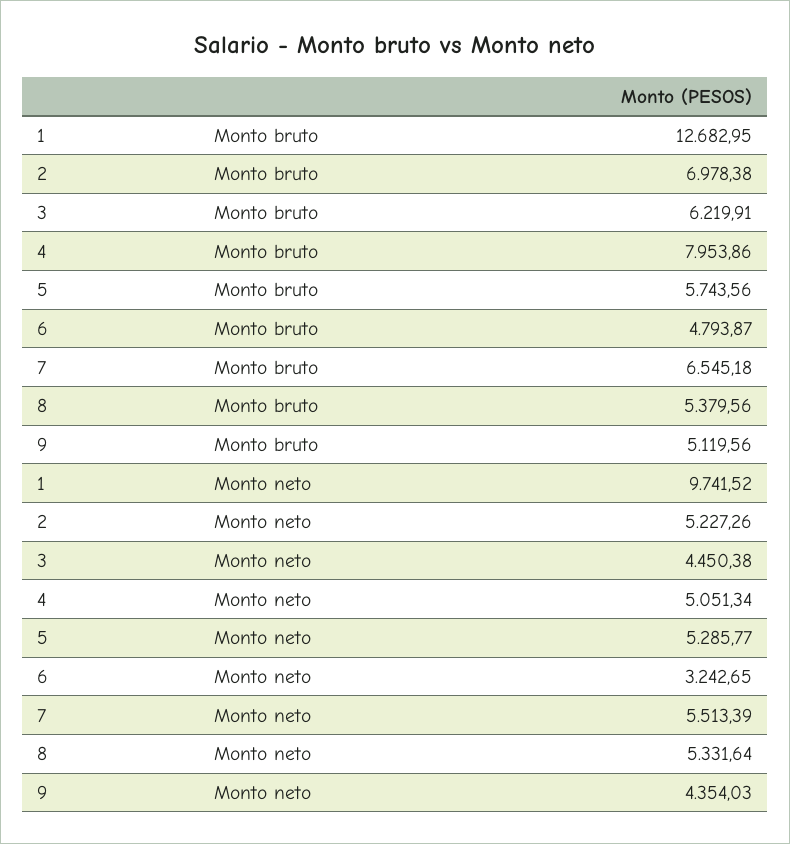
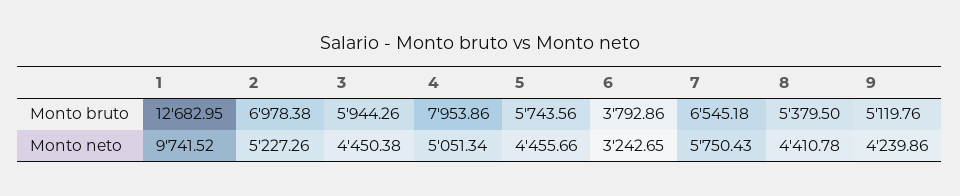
  {
    "1": {
      "Monto bruto": 12682.95,
      "Monto neto": 9741.52
    },
    "2": {
      "Monto bruto": 6978.38,
      "Monto neto": 5227.26
    },
    "3": {
-     "Monto bruto": 6219.91,
+     "Monto bruto": 5944.26,
      "Monto neto": 4450.38
    },
    "4": {
      "Monto bruto": 7953.86,
      "Monto neto": 5051.34
    },
    "5": {
      "Monto bruto": 5743.56,
-     "Monto neto": 5285.77
+     "Monto neto": 4455.66
    },
    "6": {
-     "Monto bruto": 4793.87,
+     "Monto bruto": 3792.86,
      "Monto neto": 3242.65
    },
    "7": {
      "Monto bruto": 6545.18,
-     "Monto neto": 5513.39
+     "Monto neto": 5750.43
    },
    "8": {
-     "Monto bruto": 5379.56,
+     "Monto bruto": 5379.5,
-     "Monto neto": 5331.64
+     "Monto neto": 4410.78
    },
    "9": {
-     "Monto bruto": 5119.56,
+     "Monto bruto": 5119.76,
-     "Monto neto": 4354.03
+     "Monto neto": 4239.86
    }
  }

